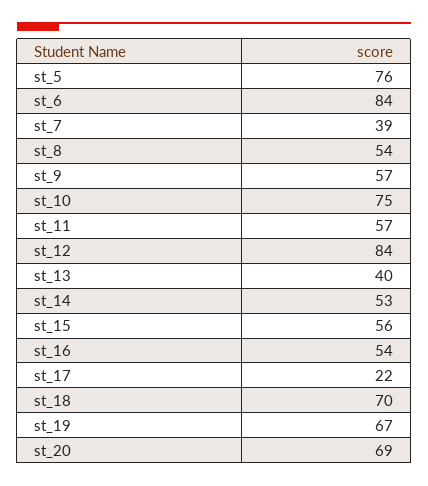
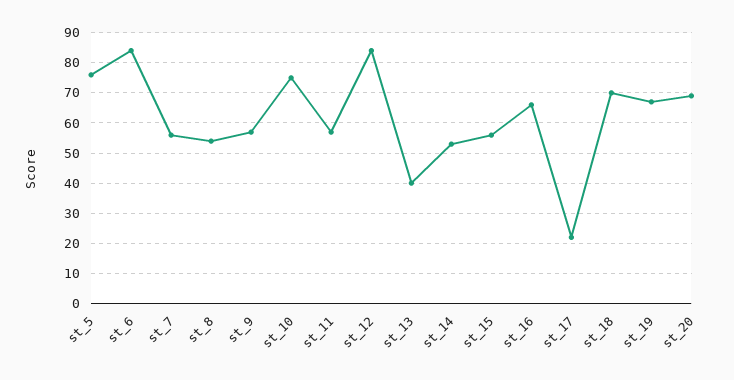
  {
    "st_5": 76,
    "st_6": 84,
-   "st_7": 39,
+   "st_7": 55,
    "st_8": 54,
    "st_9": 57,
    "st_10": 75,
    "st_11": 57,
    "st_12": 84,
    "st_13": 40,
    "st_14": 53,
    "st_15": 56,
-   "st_16": 54,
+   "st_16": 65,
    "st_17": 22,
    "st_18": 70,
    "st_19": 67,
    "st_20": 69
  }

